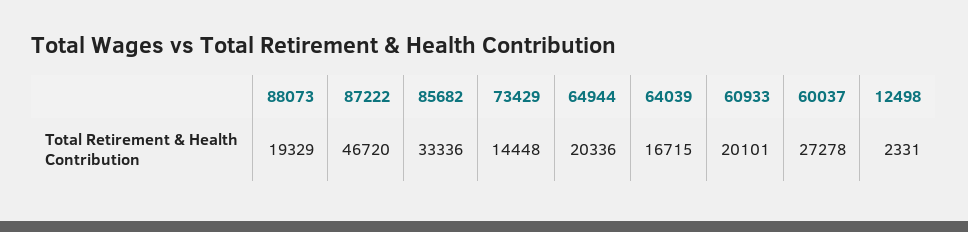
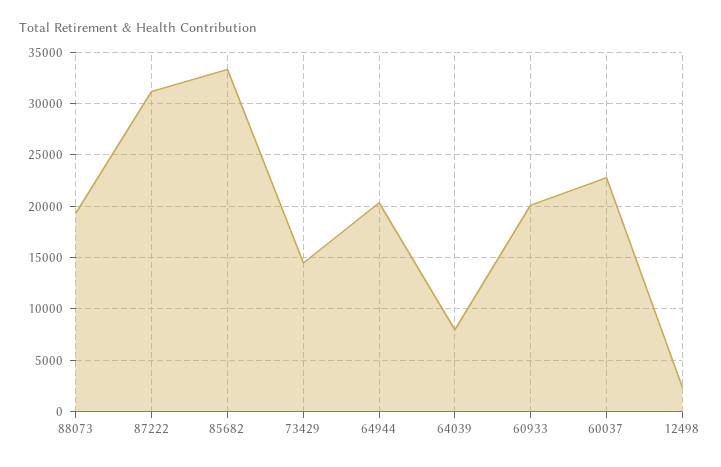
  {
    "88073": 19329,
-   "87222": 46720,
+   "87222": 31000,
    "85682": 33336,
    "73429": 14448,
    "64944": 20336,
-   "64039": 16715,
+   "64039": 8000,
    "60933": 20101,
-   "60037": 27278,
+   "60037": 23000,
    "12498": 2331
  }

